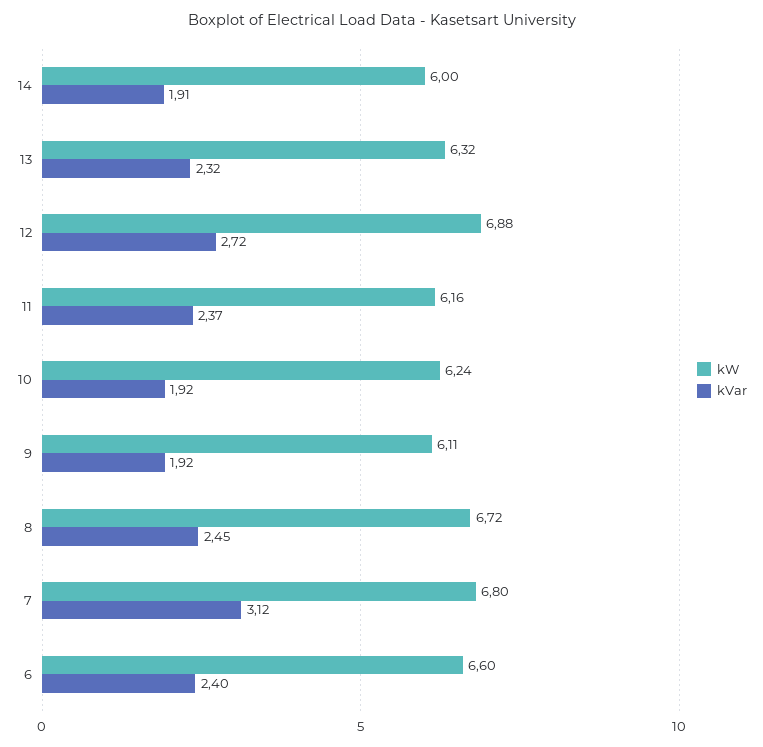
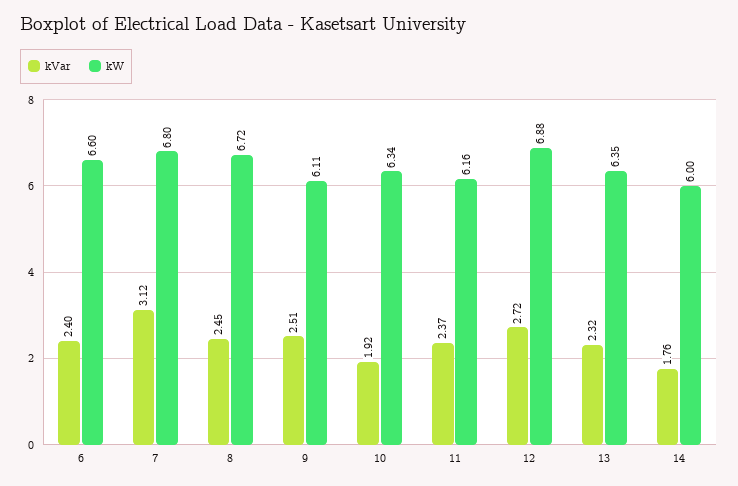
  {
    "kW": {
      "14": 6,
-     "13": 6.32,
+     "13": 6.35,
      "12": 6.88,
      "11": 6.16,
-     "10": 6.24,
+     "10": 6.34,
      "9": 6.11,
      "8": 6.72,
      "7": 6.8,
      "6": 6.6
    },
    "kVar": {
-     "14": 1.91,
+     "14": 1.76,
      "13": 2.32,
      "12": 2.72,
      "11": 2.37,
      "10": 1.92,
-     "9": 1.92,
+     "9": 2.51,
      "8": 2.45,
      "7": 3.12,
      "6": 2.4
    }
  }

